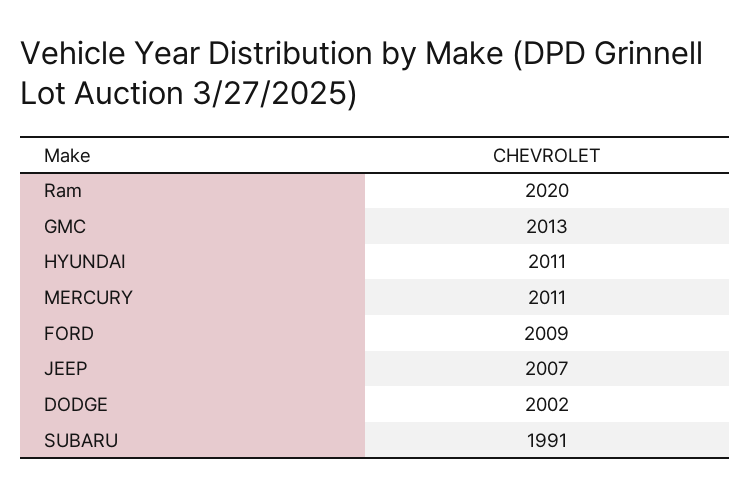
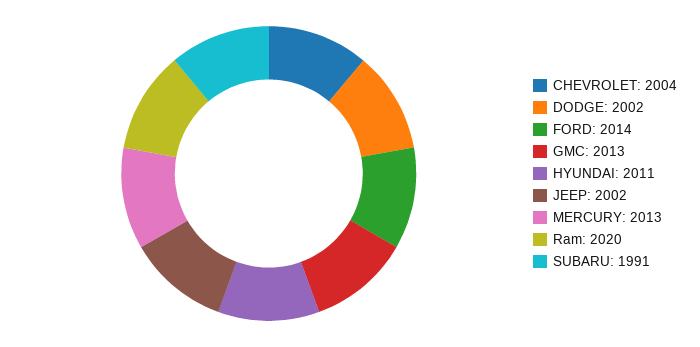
  {
    "Ram": 2020,
    "GMC": 2013,
    "HYUNDAI": 2011,
-   "MERCURY": 2011,
+   "MERCURY": 2013,
-   "FORD": 2009,
+   "FORD": 2014,
-   "JEEP": 2007,
+   "JEEP": 2002,
    "DODGE": 2002,
-   "SUBARU": 1991
+   "SUBARU": 1991,
+   "CHEVROLET": 2004
  }

